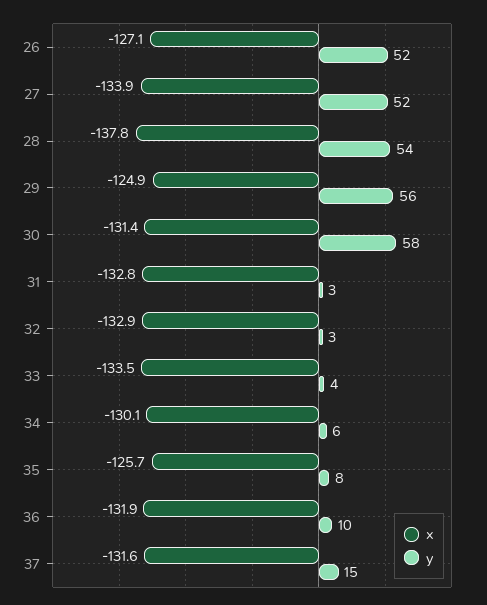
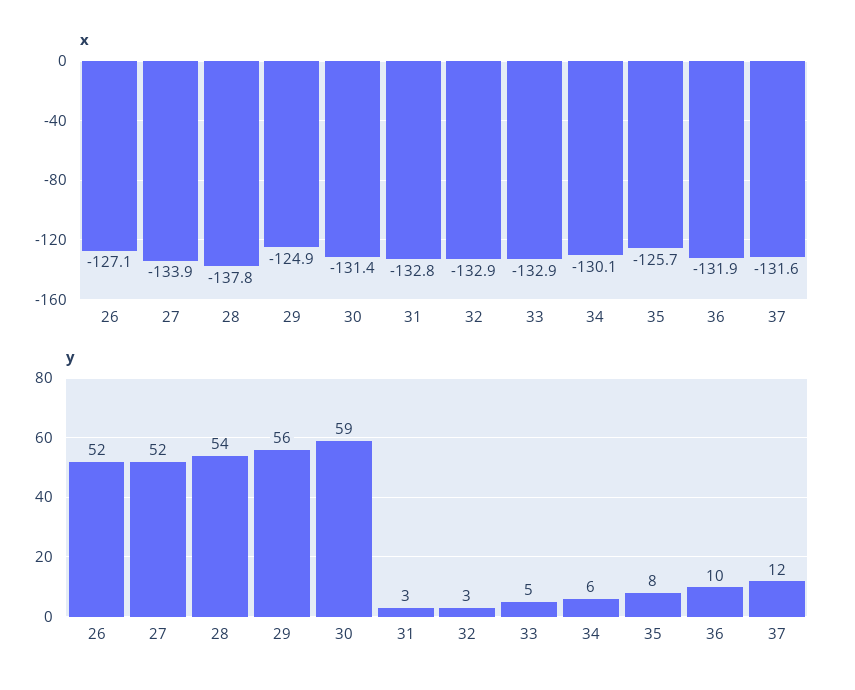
  {
    "x": {
      "26": -127.1,
      "27": -133.9,
      "28": -137.8,
      "29": -124.9,
      "30": -131.4,
      "31": -132.8,
      "32": -132.9,
-     "33": -133.5,
+     "33": -132.9,
      "34": -130.1,
      "35": -125.7,
      "36": -131.9,
      "37": -131.6
    },
    "y": {
      "26": 52,
      "27": 52,
      "28": 54,
      "29": 56,
-     "30": 58,
+     "30": 59,
      "31": 3,
      "32": 3,
-     "33": 4,
+     "33": 5,
      "34": 6,
      "35": 8,
      "36": 10,
-     "37": 15
+     "37": 12
    }
  }

